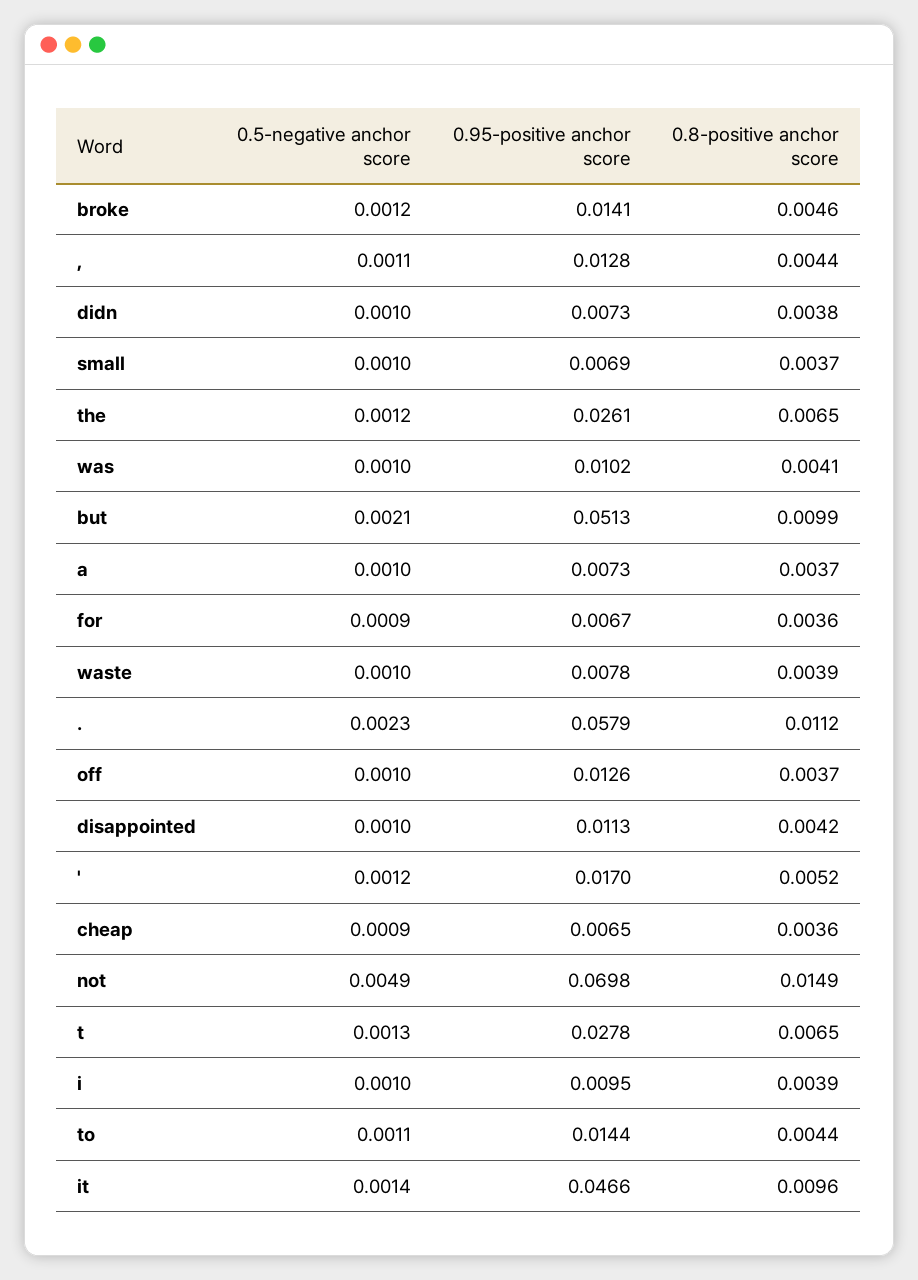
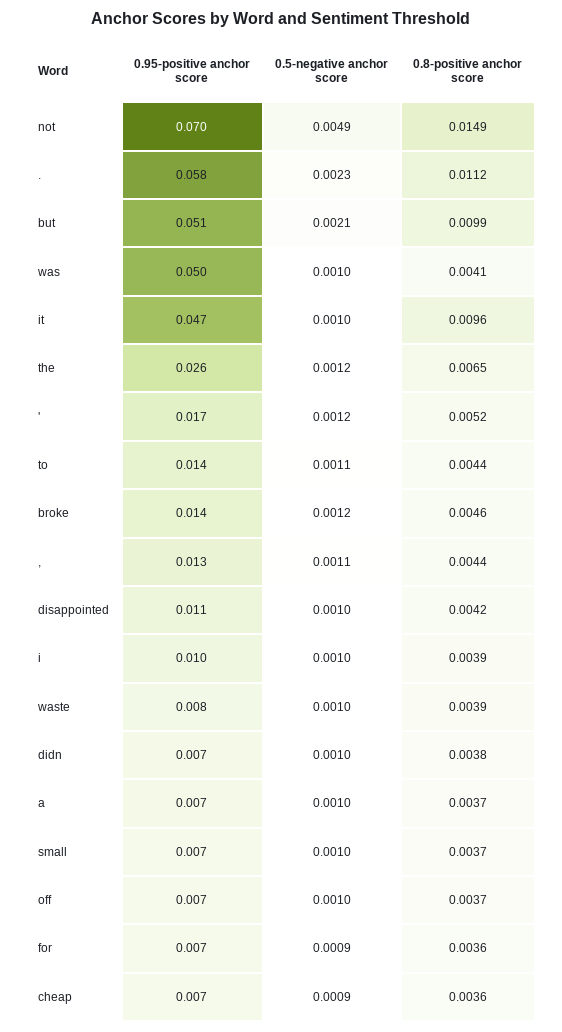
  {
    "0.5-negative anchor score": {
      "broke": 0.0012,
      ",": 0.0011,
      "didn": 0.001,
      "small": 0.001,
      "the": 0.0012,
      "was": 0.001,
      "but": 0.0021,
      "a": 0.001,
      "for": 0.0009,
      "waste": 0.001,
      ".": 0.0023,
      "off": 0.001,
      "disappointed": 0.001,
      "'": 0.0012,
      "cheap": 0.0009,
      "not": 0.0049,
-     "t": 0.0013,
      "i": 0.001,
      "to": 0.0011,
-     "it": 0.0014
+     "it": 0.001
    },
    "0.95-positive anchor score": {
      "broke": 0.0141,
      ",": 0.0128,
      "didn": 0.0073,
      "small": 0.0069,
      "the": 0.0261,
-     "was": 0.0102,
+     "was": 0.05,
      "but": 0.0513,
      "a": 0.0073,
      "for": 0.0067,
      "waste": 0.0078,
      ".": 0.0579,
-     "off": 0.0126,
+     "off": 0.007,
      "disappointed": 0.0113,
      "'": 0.017,
      "cheap": 0.0065,
      "not": 0.0698,
-     "t": 0.0278,
      "i": 0.0095,
      "to": 0.0144,
      "it": 0.0466
    },
    "0.8-positive anchor score": {
      "broke": 0.0046,
      ",": 0.0044,
      "didn": 0.0038,
      "small": 0.0037,
      "the": 0.0065,
      "was": 0.0041,
      "but": 0.0099,
      "a": 0.0037,
      "for": 0.0036,
      "waste": 0.0039,
      ".": 0.0112,
      "off": 0.0037,
      "disappointed": 0.0042,
      "'": 0.0052,
      "cheap": 0.0036,
      "not": 0.0149,
-     "t": 0.0065,
      "i": 0.0039,
      "to": 0.0044,
      "it": 0.0096
    }
  }

